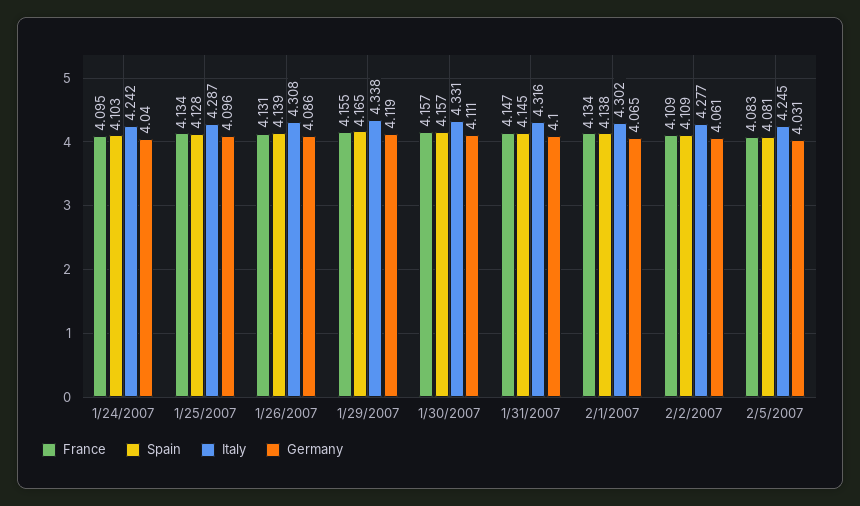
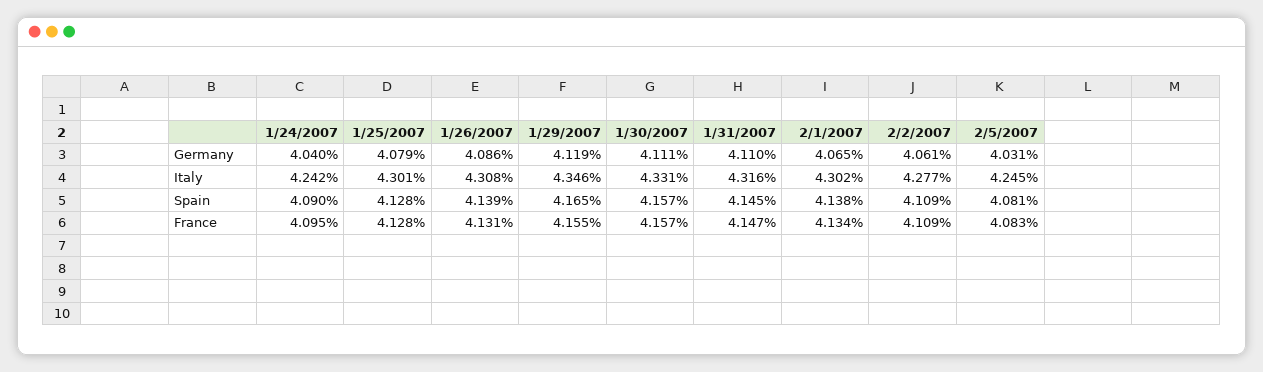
  {
    "France": {
      "1/24/2007": 4.095,
-     "1/25/2007": 4.134,
+     "1/25/2007": 4.128,
      "1/26/2007": 4.131,
      "1/29/2007": 4.155,
      "1/30/2007": 4.157,
      "1/31/2007": 4.147,
      "2/1/2007": 4.134,
      "2/2/2007": 4.109,
      "2/5/2007": 4.083
    },
    "Spain": {
-     "1/24/2007": 4.103,
+     "1/24/2007": 4.09,
      "1/25/2007": 4.128,
      "1/26/2007": 4.139,
      "1/29/2007": 4.165,
      "1/30/2007": 4.157,
      "1/31/2007": 4.145,
      "2/1/2007": 4.138,
      "2/2/2007": 4.109,
      "2/5/2007": 4.081
    },
    "Italy": {
      "1/24/2007": 4.242,
-     "1/25/2007": 4.287,
+     "1/25/2007": 4.301,
      "1/26/2007": 4.308,
-     "1/29/2007": 4.338,
+     "1/29/2007": 4.346,
      "1/30/2007": 4.331,
      "1/31/2007": 4.316,
      "2/1/2007": 4.302,
      "2/2/2007": 4.277,
      "2/5/2007": 4.245
    },
    "Germany": {
      "1/24/2007": 4.04,
-     "1/25/2007": 4.096,
+     "1/25/2007": 4.079,
      "1/26/2007": 4.086,
      "1/29/2007": 4.119,
      "1/30/2007": 4.111,
-     "1/31/2007": 4.1,
+     "1/31/2007": 4.11,
      "2/1/2007": 4.065,
      "2/2/2007": 4.061,
      "2/5/2007": 4.031
    }
  }

